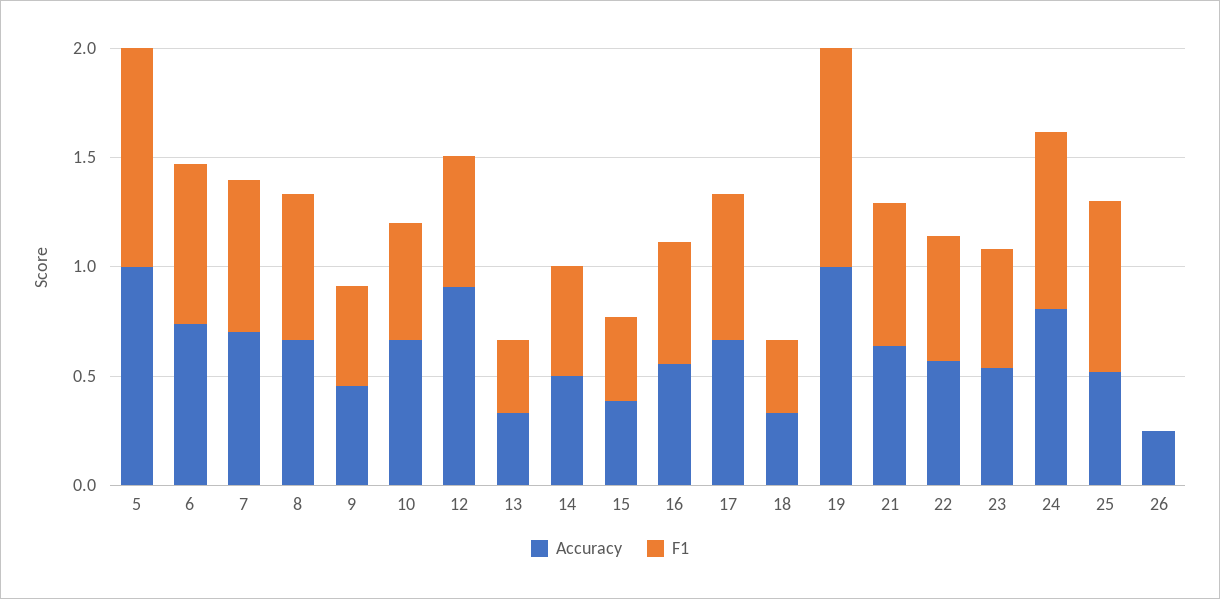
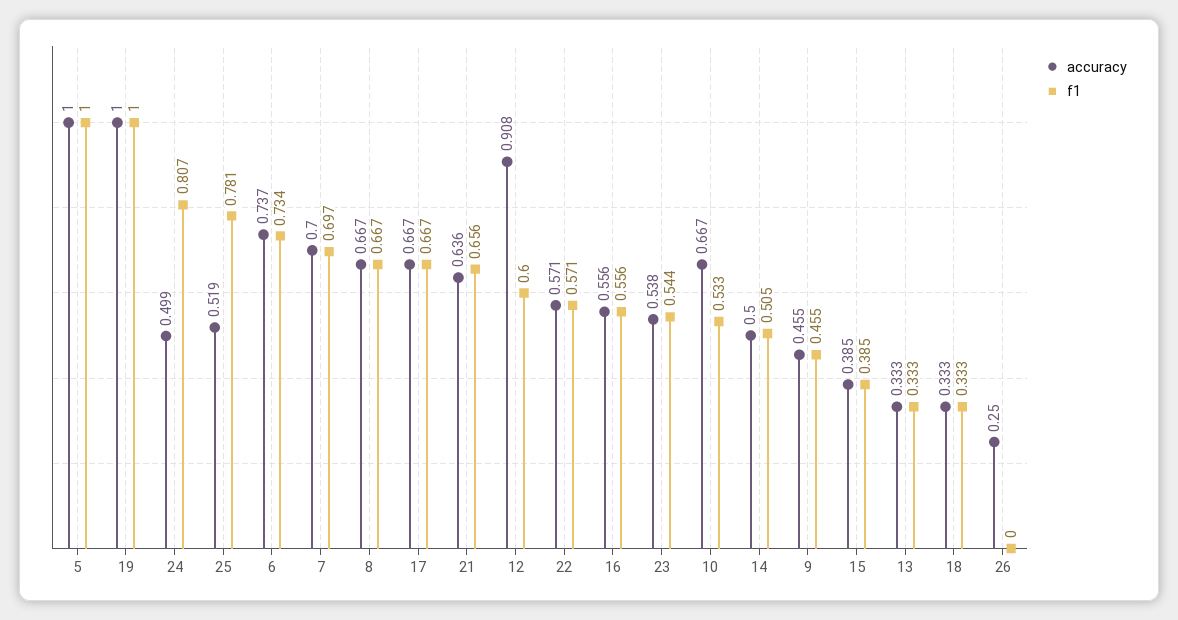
  {
    "Accuracy": {
      "5": 1,
      "6": 0.737,
      "7": 0.7,
      "8": 0.667,
      "9": 0.455,
      "10": 0.667,
      "12": 0.908,
      "13": 0.333,
      "14": 0.5,
      "15": 0.385,
      "16": 0.556,
      "17": 0.667,
      "18": 0.333,
      "19": 1,
      "21": 0.636,
      "22": 0.571,
      "23": 0.538,
-     "24": 0.8,
+     "24": 0.499,
      "25": 0.519,
      "26": 0.25
    },
    "F1": {
      "5": 1,
      "6": 0.734,
      "7": 0.697,
      "8": 0.667,
      "9": 0.455,
      "10": 0.533,
      "12": 0.6,
      "13": 0.333,
      "14": 0.505,
      "15": 0.385,
      "16": 0.556,
      "17": 0.667,
      "18": 0.333,
      "19": 1,
      "21": 0.656,
      "22": 0.571,
      "23": 0.544,
      "24": 0.807,
      "25": 0.781,
      "26": 0
    }
  }

